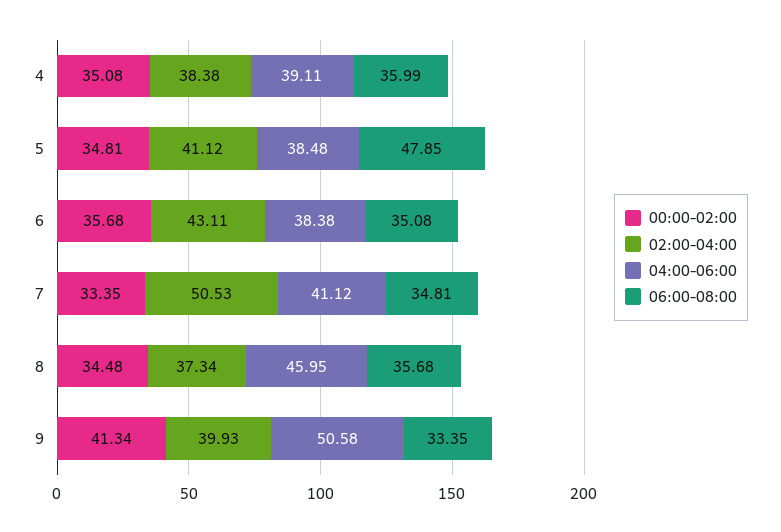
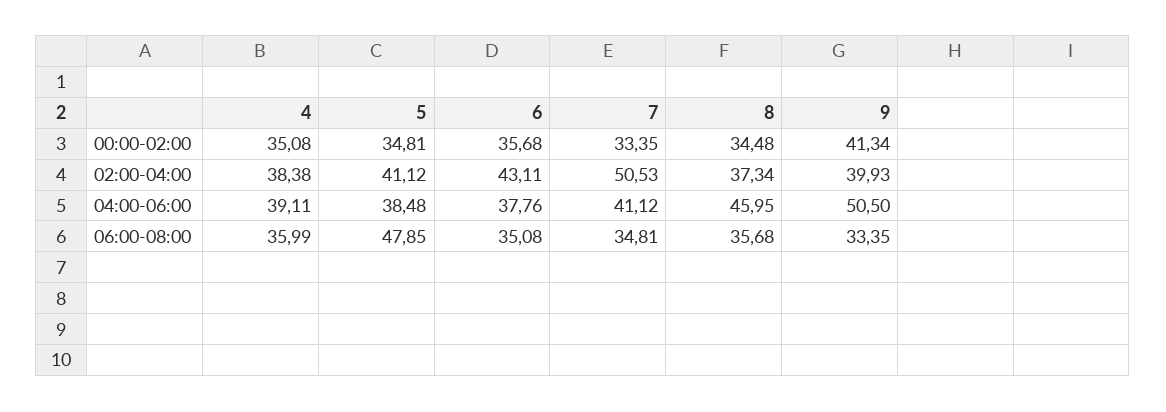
  {
    "00:00-02:00": {
      "4": 35.08,
      "5": 34.81,
      "6": 35.68,
      "7": 33.35,
      "8": 34.48,
      "9": 41.34
    },
    "02:00-04:00": {
      "4": 38.38,
      "5": 41.12,
      "6": 43.11,
      "7": 50.53,
      "8": 37.34,
      "9": 39.93
    },
    "04:00-06:00": {
      "4": 39.11,
      "5": 38.48,
-     "6": 38.38,
+     "6": 37.76,
      "7": 41.12,
      "8": 45.95,
-     "9": 50.58
+     "9": 50.5
    },
    "06:00-08:00": {
      "4": 35.99,
      "5": 47.85,
      "6": 35.08,
      "7": 34.81,
      "8": 35.68,
      "9": 33.35
    }
  }

